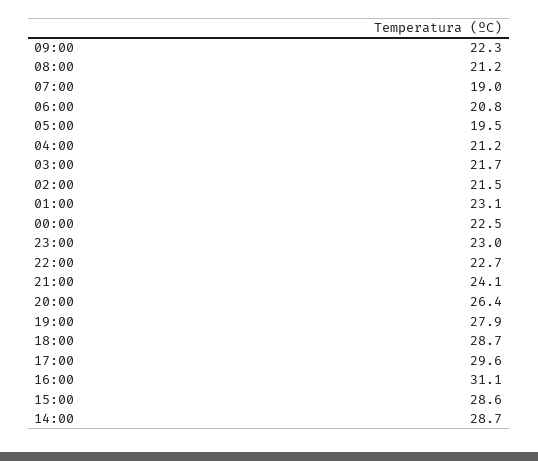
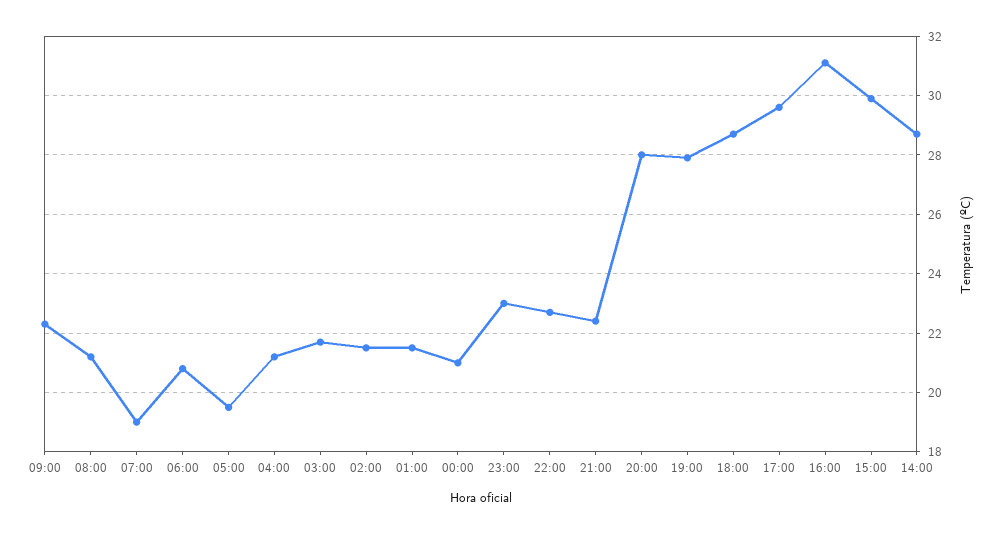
  {
    "09:00": 22.3,
    "08:00": 21.2,
    "07:00": 19,
    "06:00": 20.8,
    "05:00": 19.5,
    "04:00": 21.2,
    "03:00": 21.7,
    "02:00": 21.5,
-   "01:00": 23.1,
+   "01:00": 21.5,
-   "00:00": 22.5,
+   "00:00": 21,
    "23:00": 23,
    "22:00": 22.7,
-   "21:00": 24.1,
+   "21:00": 22.5,
-   "20:00": 26.4,
+   "20:00": 28,
    "19:00": 27.9,
    "18:00": 28.7,
    "17:00": 29.6,
    "16:00": 31.1,
-   "15:00": 28.6,
+   "15:00": 30,
    "14:00": 28.7
  }

